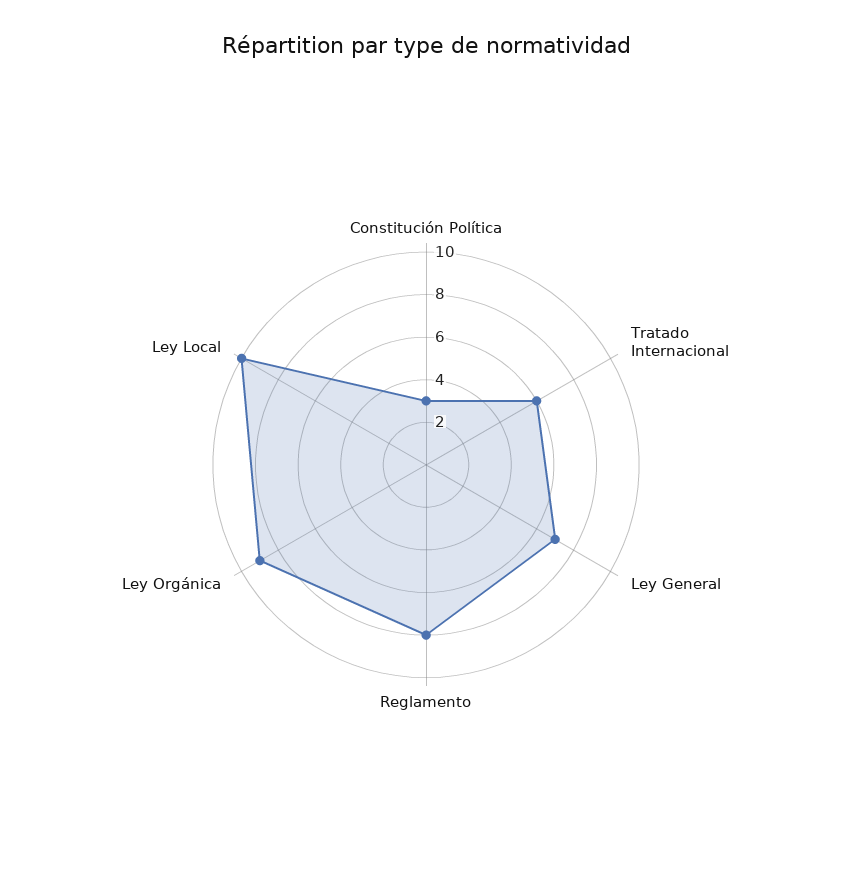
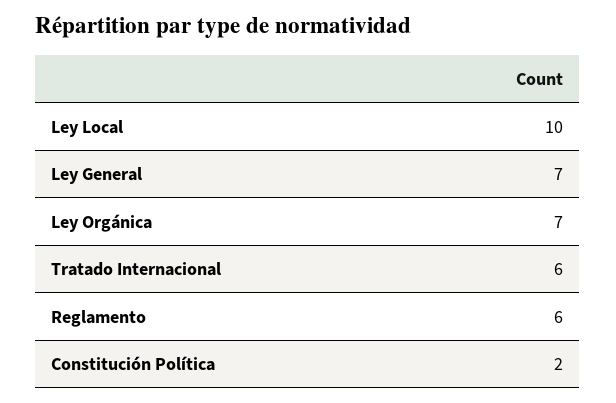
  {
-   "Constitución Política": 3,
+   "Constitución Política": 2,
    "Tratado Internacional": 6,
    "Ley General": 7,
-   "Reglamento": 8,
+   "Reglamento": 6,
-   "Ley Orgánica": 9,
+   "Ley Orgánica": 7,
    "Ley Local": 10
  }

